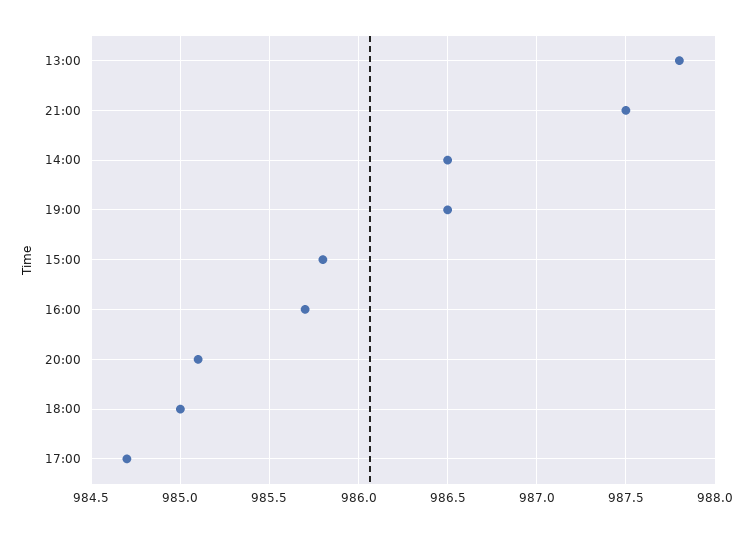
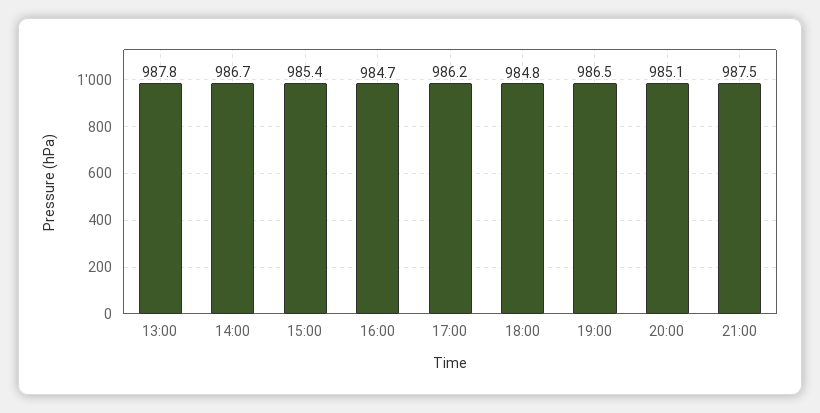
  {
    "13:00": 987.8,
    "21:00": 987.5,
-   "14:00": 986.5,
+   "14:00": 986.7,
    "19:00": 986.5,
-   "15:00": 985.8,
+   "15:00": 985.4,
-   "16:00": 985.7,
+   "16:00": 984.7,
    "20:00": 985.1,
-   "18:00": 985,
+   "18:00": 984.8,
-   "17:00": 984.7
+   "17:00": 986.2
  }

